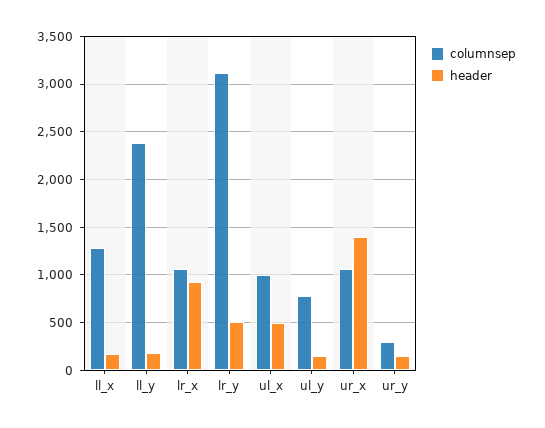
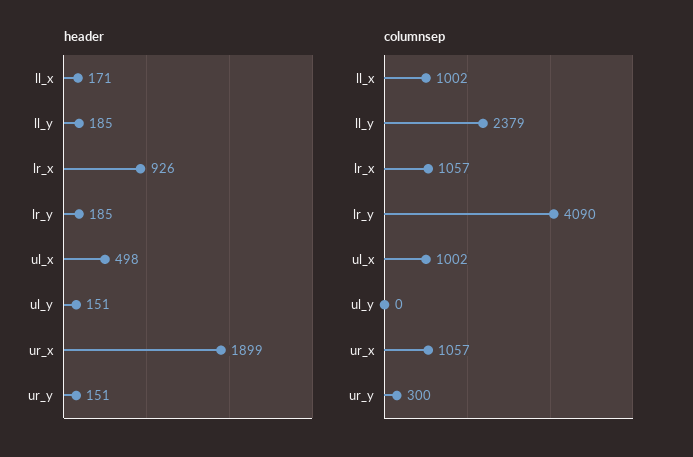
  {
    "columnsep": {
-     "ll_x": 1300,
+     "ll_x": 1002,
      "ll_y": 2379,
      "lr_x": 1057,
-     "lr_y": 3100,
+     "lr_y": 4090,
      "ul_x": 1002,
-     "ul_y": 800,
+     "ul_y": 0,
      "ur_x": 1057,
      "ur_y": 300
    },
    "header": {
      "ll_x": 171,
      "ll_y": 185,
      "lr_x": 926,
-     "lr_y": 500,
+     "lr_y": 185,
      "ul_x": 498,
      "ul_y": 151,
-     "ur_x": 1400,
+     "ur_x": 1899,
      "ur_y": 151
    }
  }

